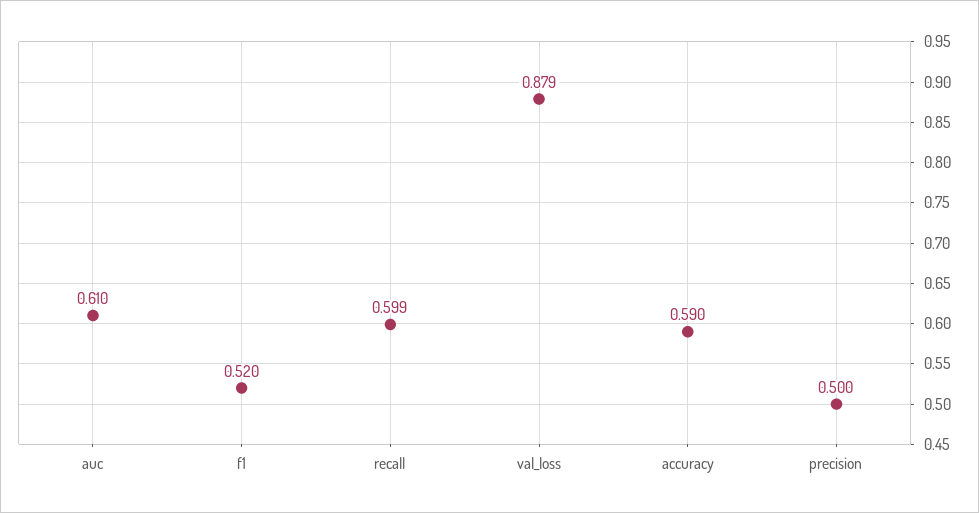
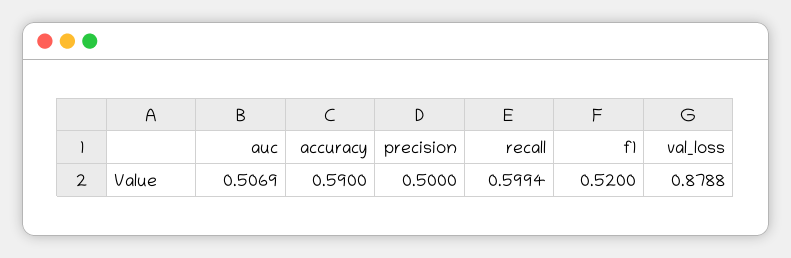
  {
-   "auc": 0.61,
+   "auc": 0.5069,
    "f1": 0.52,
    "recall": 0.5994,
    "val_loss": 0.8788,
    "accuracy": 0.59,
    "precision": 0.5
  }

